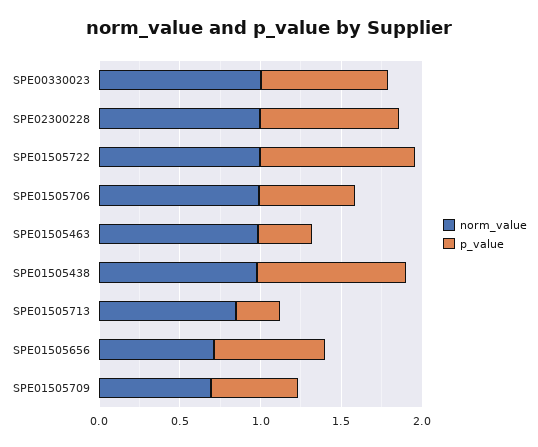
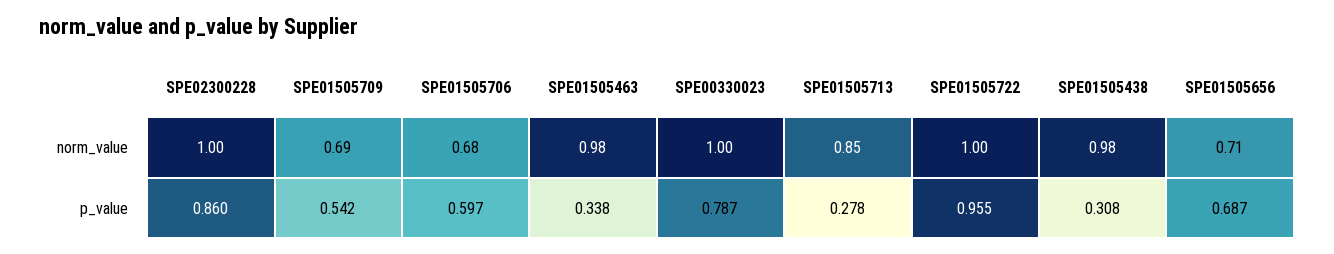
  {
    "norm_value": {
      "SPE00330023": 1,
      "SPE02300228": 1,
      "SPE01505722": 1,
-     "SPE01505706": 1,
+     "SPE01505706": 0.68,
      "SPE01505463": 0.98,
      "SPE01505438": 0.98,
      "SPE01505713": 0.85,
      "SPE01505656": 0.71,
      "SPE01505709": 0.69
    },
    "p_value": {
      "SPE00330023": 0.787,
      "SPE02300228": 0.86,
      "SPE01505722": 0.955,
      "SPE01505706": 0.597,
      "SPE01505463": 0.338,
-     "SPE01505438": 0.9,
+     "SPE01505438": 0.308,
      "SPE01505713": 0.278,
      "SPE01505656": 0.687,
      "SPE01505709": 0.542
    }
  }

